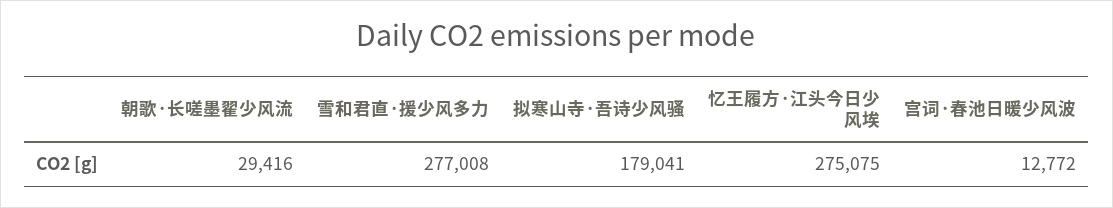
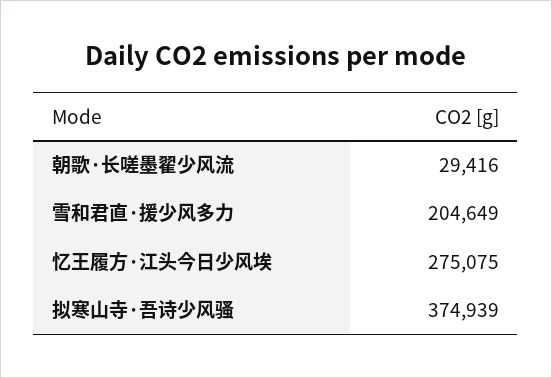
  {
    "朝歌·长嗟墨翟少风流": 29416,
-   "雪和君直·援少风多力": 277008,
+   "雪和君直·援少风多力": 204649,
-   "拟寒山寺·吾诗少风骚": 179041,
+   "拟寒山寺·吾诗少风骚": 374939,
-   "忆王履方·江头今日少风埃": 275075,
+   "忆王履方·江头今日少风埃": 275075
-   "宫词·春池日暖少风波": 12772
  }

